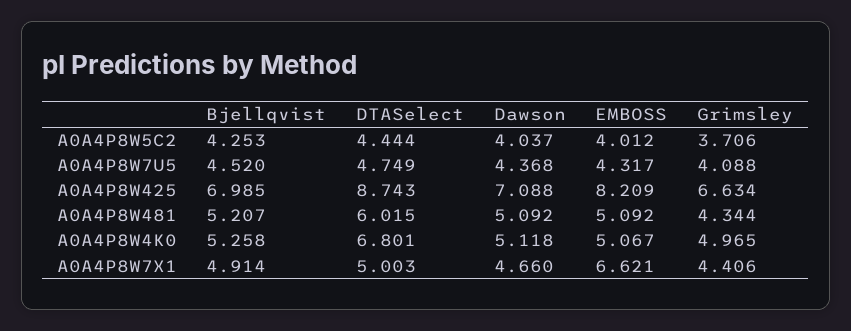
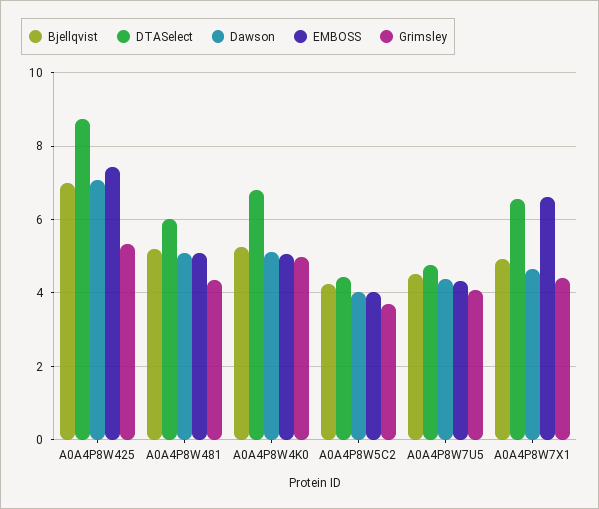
  {
    "Bjellqvist": {
      "A0A4P8W5C2": 4.253,
      "A0A4P8W7U5": 4.52,
      "A0A4P8W425": 6.985,
      "A0A4P8W481": 5.207,
      "A0A4P8W4K0": 5.258,
      "A0A4P8W7X1": 4.914
    },
    "DTASelect": {
      "A0A4P8W5C2": 4.444,
      "A0A4P8W7U5": 4.749,
      "A0A4P8W425": 8.743,
      "A0A4P8W481": 6.015,
      "A0A4P8W4K0": 6.801,
-     "A0A4P8W7X1": 5.003
+     "A0A4P8W7X1": 6.6
    },
    "Dawson": {
      "A0A4P8W5C2": 4.037,
      "A0A4P8W7U5": 4.368,
      "A0A4P8W425": 7.088,
      "A0A4P8W481": 5.092,
      "A0A4P8W4K0": 5.118,
      "A0A4P8W7X1": 4.66
    },
    "EMBOSS": {
      "A0A4P8W5C2": 4.012,
      "A0A4P8W7U5": 4.317,
-     "A0A4P8W425": 8.209,
+     "A0A4P8W425": 7.4,
      "A0A4P8W481": 5.092,
      "A0A4P8W4K0": 5.067,
      "A0A4P8W7X1": 6.621
    },
    "Grimsley": {
      "A0A4P8W5C2": 3.706,
      "A0A4P8W7U5": 4.088,
-     "A0A4P8W425": 6.634,
+     "A0A4P8W425": 5.4,
      "A0A4P8W481": 4.344,
      "A0A4P8W4K0": 4.965,
      "A0A4P8W7X1": 4.406
    }
  }

